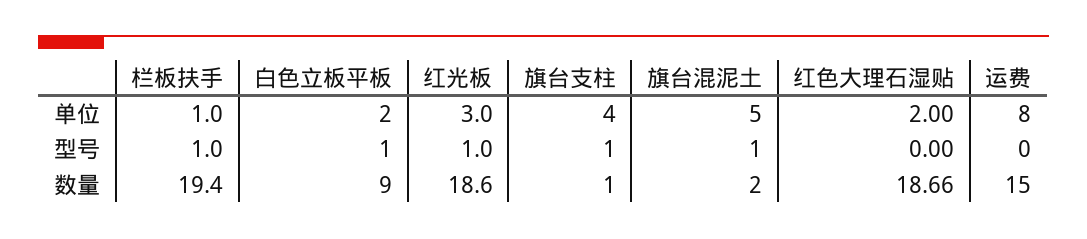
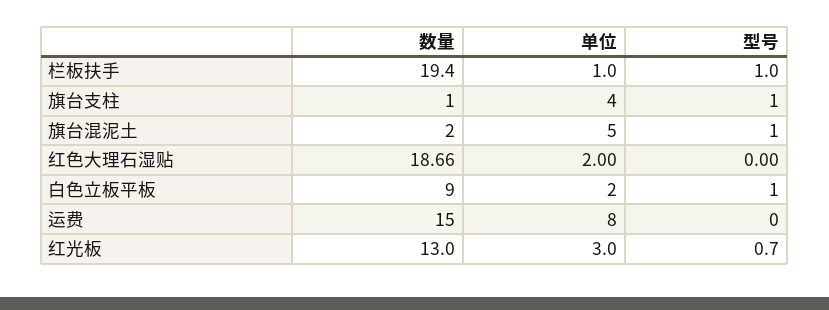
  {
    "栏板扶手": {
      "单位": 1,
      "型号": 1,
      "数量": 19.4
    },
    "白色立板平板": {
      "单位": 2,
      "型号": 1,
      "数量": 9
    },
    "红光板": {
      "单位": 3,
-     "型号": 1,
+     "型号": 0.7,
-     "数量": 18.6
+     "数量": 13
    },
    "旗台支柱": {
      "单位": 4,
      "型号": 1,
      "数量": 1
    },
    "旗台混泥土": {
      "单位": 5,
      "型号": 1,
      "数量": 2
    },
    "红色大理石湿贴": {
      "单位": 2,
      "型号": 0,
      "数量": 18.66
    },
    "运费": {
      "单位": 8,
      "型号": 0,
      "数量": 15
    }
  }

